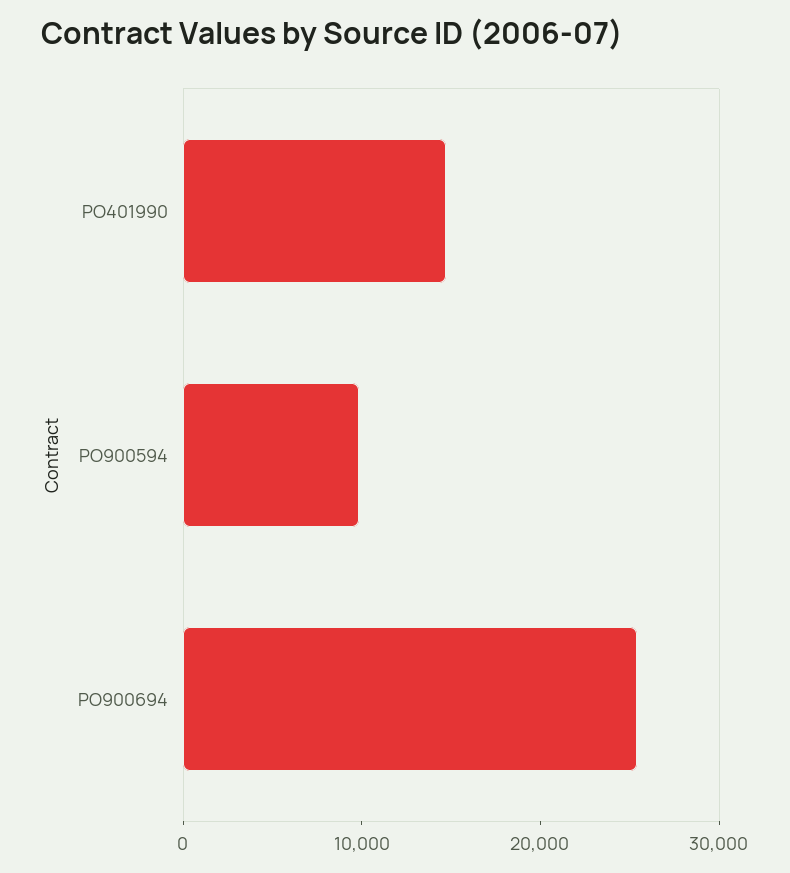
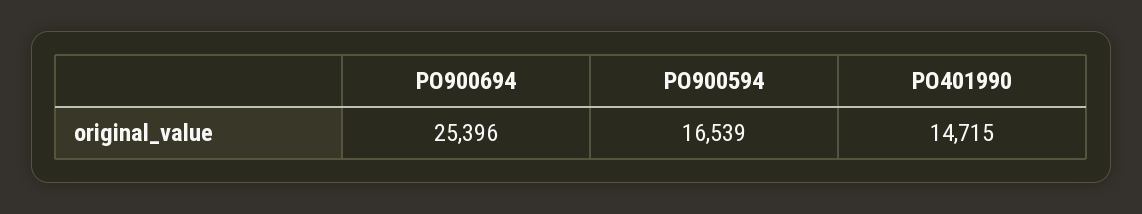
  {
    "PO401990": 14715,
-   "PO900594": 10000,
+   "PO900594": 16539,
    "PO900694": 25396
  }

